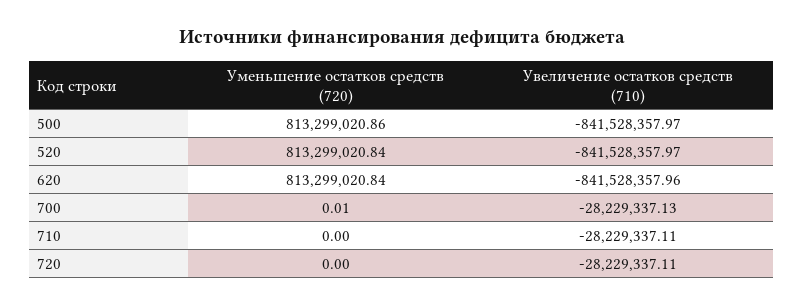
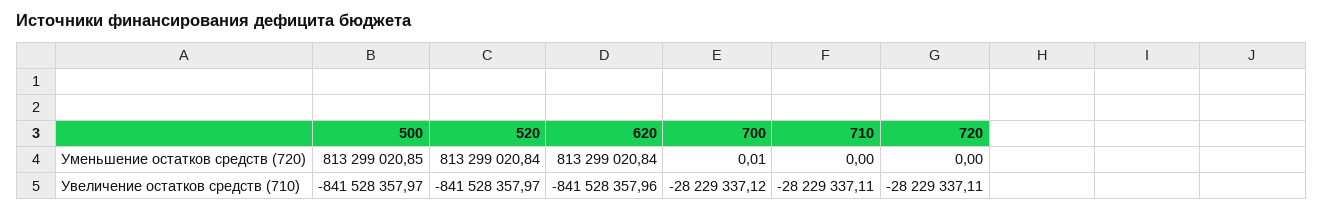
  {
    "Уменьшение остатков средств (720)": {
-     "500": 813299020.86,
+     "500": 813299020.85,
      "520": 813299020.84,
      "620": 813299020.84,
      "700": 0.01,
      "710": 0,
      "720": 0
    },
    "Увеличение остатков средств (710)": {
      "500": -841528357.97,
      "520": -841528357.97,
      "620": -841528357.96,
-     "700": -28229337.13,
+     "700": -28229337.12,
      "710": -28229337.11,
      "720": -28229337.11
    }
  }

